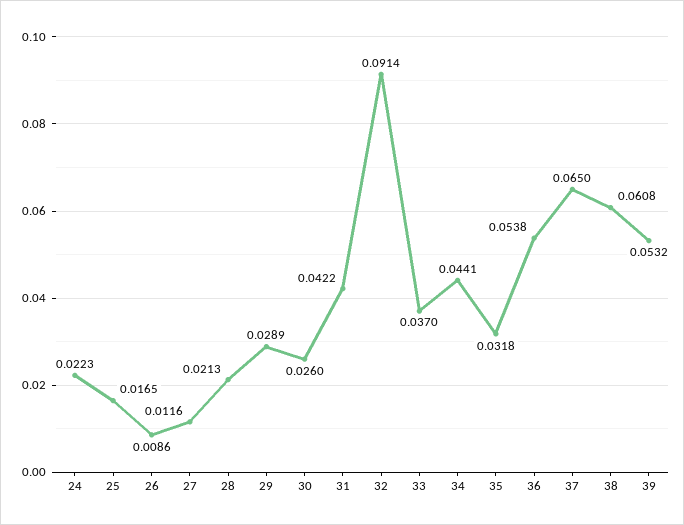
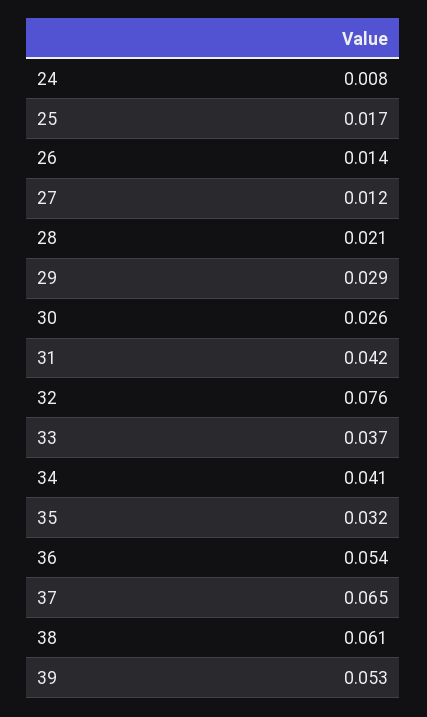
  {
-   "24": 0.0223,
+   "24": 0.008,
    "25": 0.0165,
-   "26": 0.0086,
+   "26": 0.014,
    "27": 0.0116,
    "28": 0.0213,
    "29": 0.0289,
    "30": 0.026,
    "31": 0.0422,
-   "32": 0.0914,
+   "32": 0.076,
    "33": 0.037,
-   "34": 0.0441,
+   "34": 0.041,
    "35": 0.0318,
    "36": 0.0538,
    "37": 0.065,
    "38": 0.0608,
    "39": 0.0532
  }

